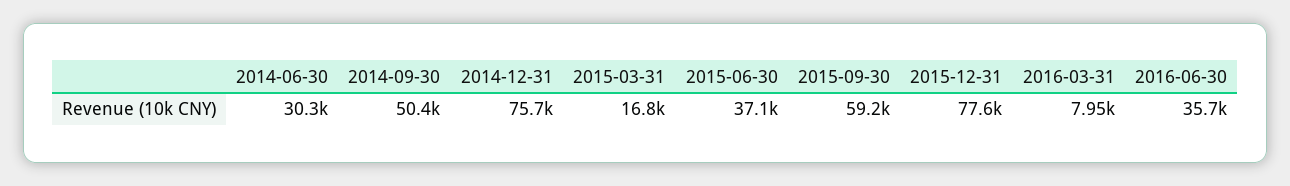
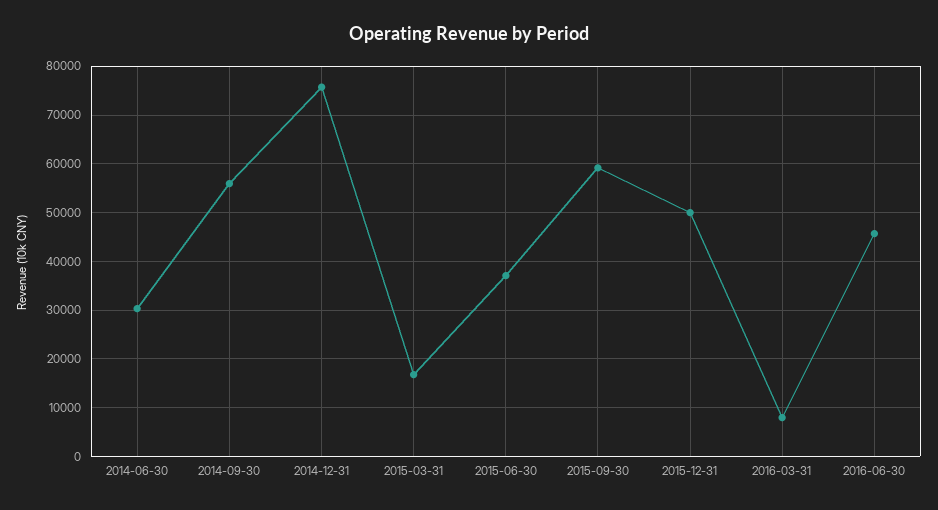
  {
    "2014-06-30": 30300,
-   "2014-09-30": 50400,
+   "2014-09-30": 56000,
    "2014-12-31": 75700,
    "2015-03-31": 16800,
    "2015-06-30": 37100,
    "2015-09-30": 59200,
-   "2015-12-31": 77600,
+   "2015-12-31": 50000,
    "2016-03-31": 7950,
-   "2016-06-30": 35700
+   "2016-06-30": 46000
  }

